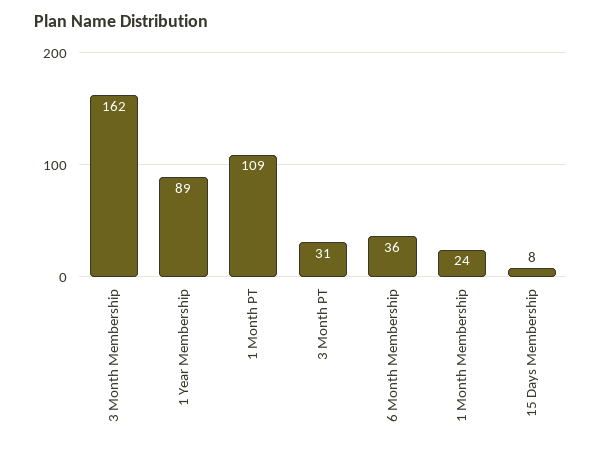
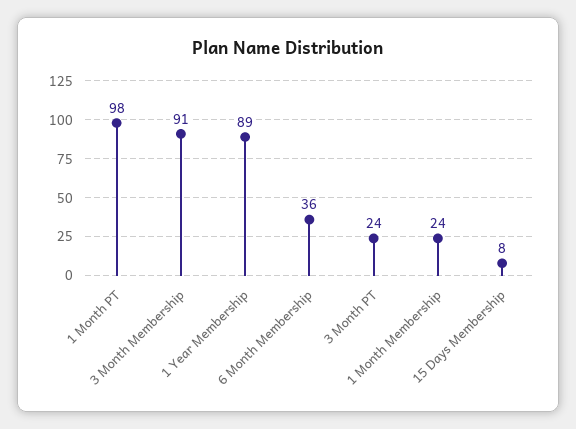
  {
-   "3 Month Membership": 162,
+   "3 Month Membership": 91,
    "1 Year Membership": 89,
-   "1 Month PT": 109,
+   "1 Month PT": 98,
-   "3 Month PT": 31,
+   "3 Month PT": 24,
    "6 Month Membership": 36,
    "1 Month Membership": 24,
    "15 Days Membership": 8
  }

